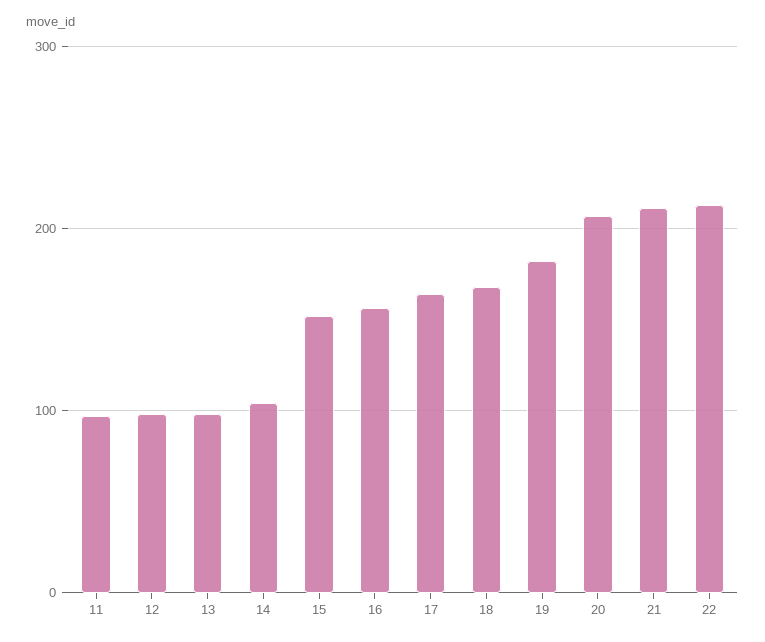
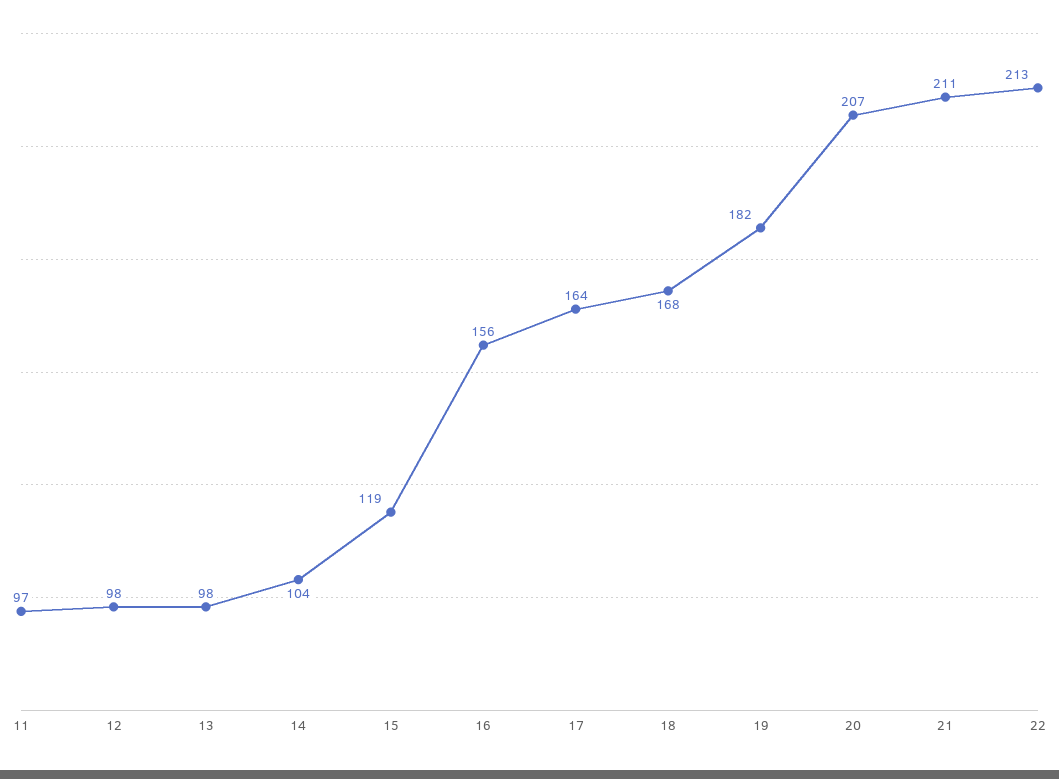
  {
    "11": 97,
    "12": 98,
    "13": 98,
    "14": 104,
-   "15": 150,
+   "15": 119,
    "16": 156,
    "17": 164,
    "18": 168,
    "19": 182,
    "20": 207,
    "21": 211,
    "22": 213
  }

